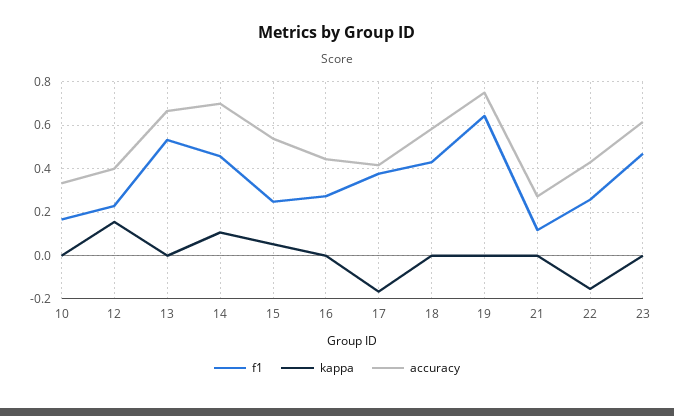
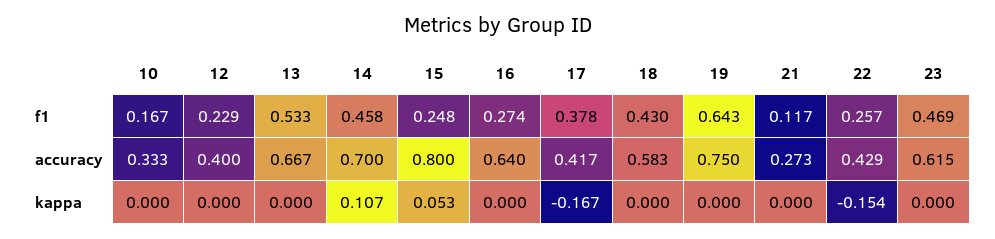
  {
    "f1": {
      "10": 0.167,
      "12": 0.229,
      "13": 0.533,
      "14": 0.458,
      "15": 0.248,
      "16": 0.274,
      "17": 0.378,
      "18": 0.43,
      "19": 0.643,
      "21": 0.117,
      "22": 0.257,
      "23": 0.469
    },
    "kappa": {
      "10": 0,
-     "12": 0.15,
+     "12": 0,
      "13": 0,
      "14": 0.107,
      "15": 0.053,
      "16": 0,
      "17": -0.167,
      "18": 0,
      "19": 0,
      "21": 0,
      "22": -0.154,
      "23": 0
    },
    "accuracy": {
      "10": 0.333,
      "12": 0.4,
      "13": 0.667,
      "14": 0.7,
-     "15": 0.55,
+     "15": 0.8,
-     "16": 0.45,
+     "16": 0.64,
      "17": 0.417,
      "18": 0.583,
      "19": 0.75,
      "21": 0.273,
      "22": 0.429,
      "23": 0.615
    }
  }

